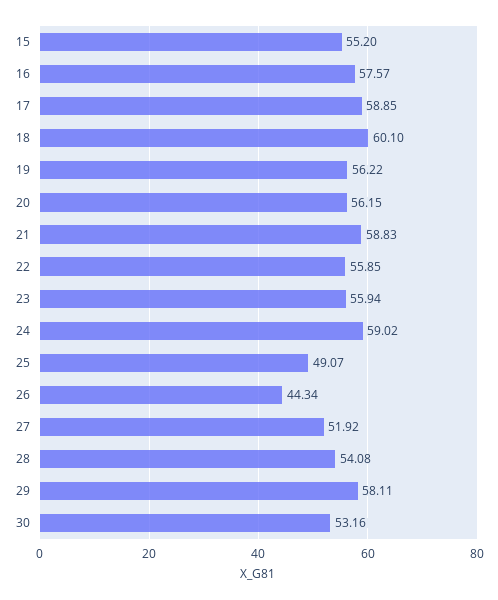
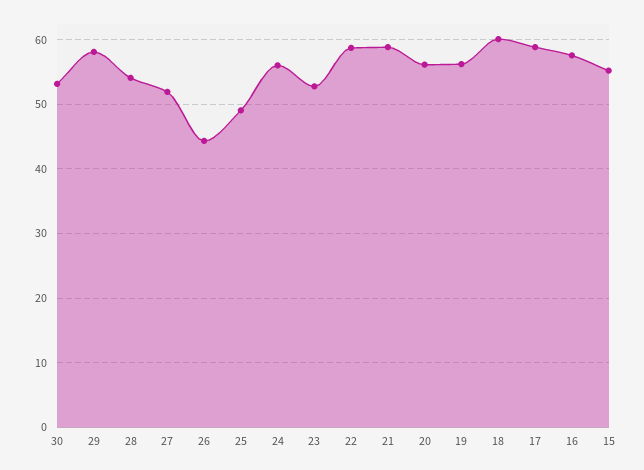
  {
    "15": 55.2,
    "16": 57.57,
    "17": 58.85,
    "18": 60.1,
    "19": 56.22,
    "20": 56.15,
    "21": 58.83,
-   "22": 55.85,
+   "22": 59,
-   "23": 55.94,
+   "23": 53,
-   "24": 59.02,
+   "24": 56,
    "25": 49.07,
    "26": 44.34,
    "27": 51.92,
    "28": 54.08,
    "29": 58.11,
    "30": 53.16
  }

